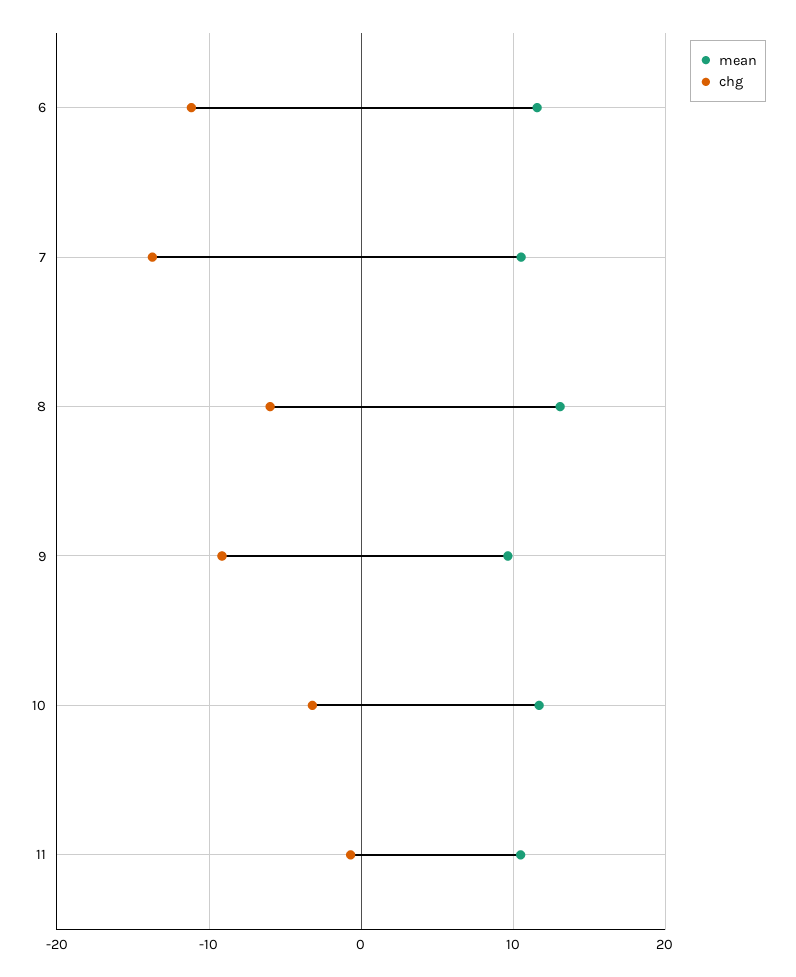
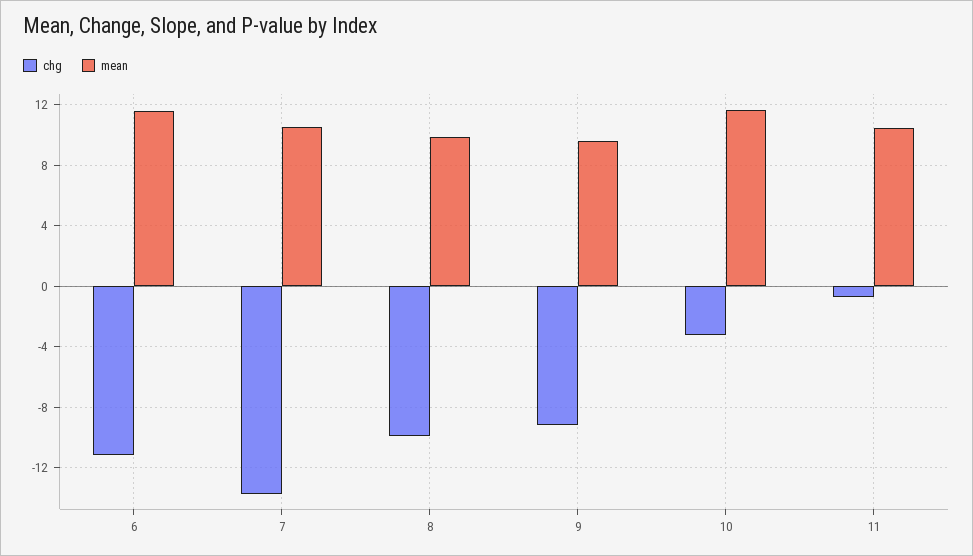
  {
    "mean": {
      "6": 11.5,
      "7": 10.5,
-     "8": 13,
+     "8": 10,
      "9": 9.5,
      "10": 11.5,
      "11": 10.5
    },
    "chg": {
      "6": -11,
      "7": -13.5,
-     "8": -6,
+     "8": -10,
      "9": -9,
      "10": -3,
      "11": -0.5
    }
  }

